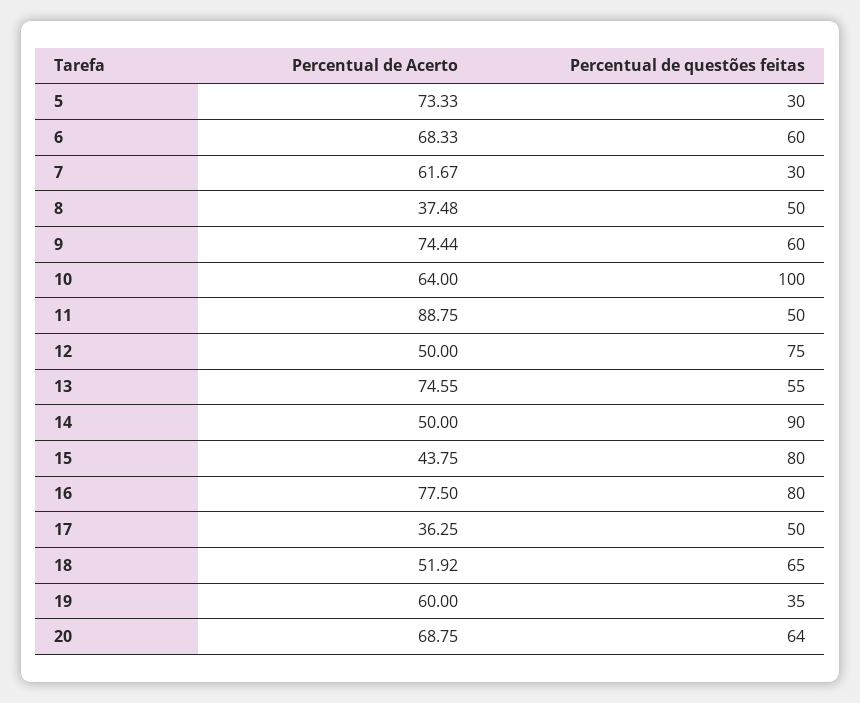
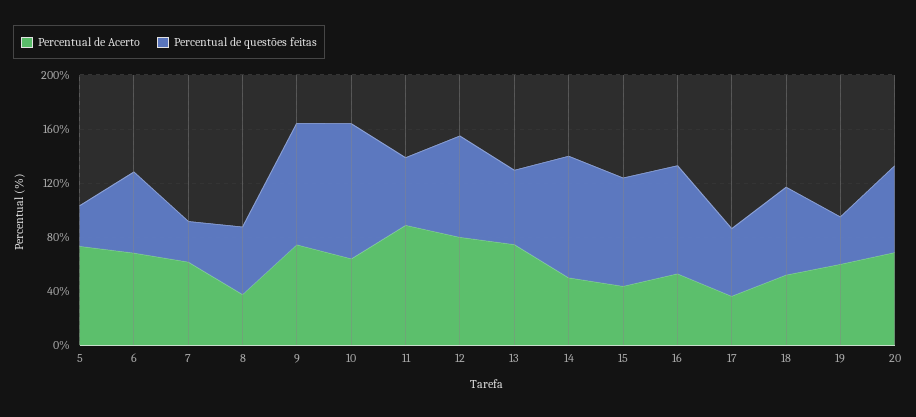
  {
    "Percentual de Acerto": {
      "5": 73.33,
      "6": 68.33,
      "7": 61.67,
      "8": 37.48,
      "9": 74.44,
      "10": 64,
      "11": 88.75,
-     "12": 50,
+     "12": 80,
      "13": 74.55,
      "14": 50,
      "15": 43.75,
-     "16": 77.5,
+     "16": 50,
      "17": 36.25,
      "18": 51.92,
      "19": 60,
      "20": 68.75
    },
    "Percentual de questões feitas": {
      "5": 30,
      "6": 60,
      "7": 30,
      "8": 50,
-     "9": 60,
+     "9": 90,
      "10": 100,
      "11": 50,
      "12": 75,
      "13": 55,
      "14": 90,
      "15": 80,
      "16": 80,
      "17": 50,
      "18": 65,
      "19": 35,
      "20": 64
    }
  }

